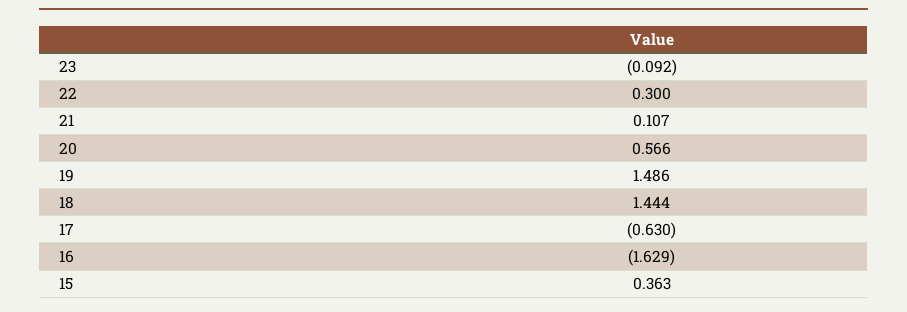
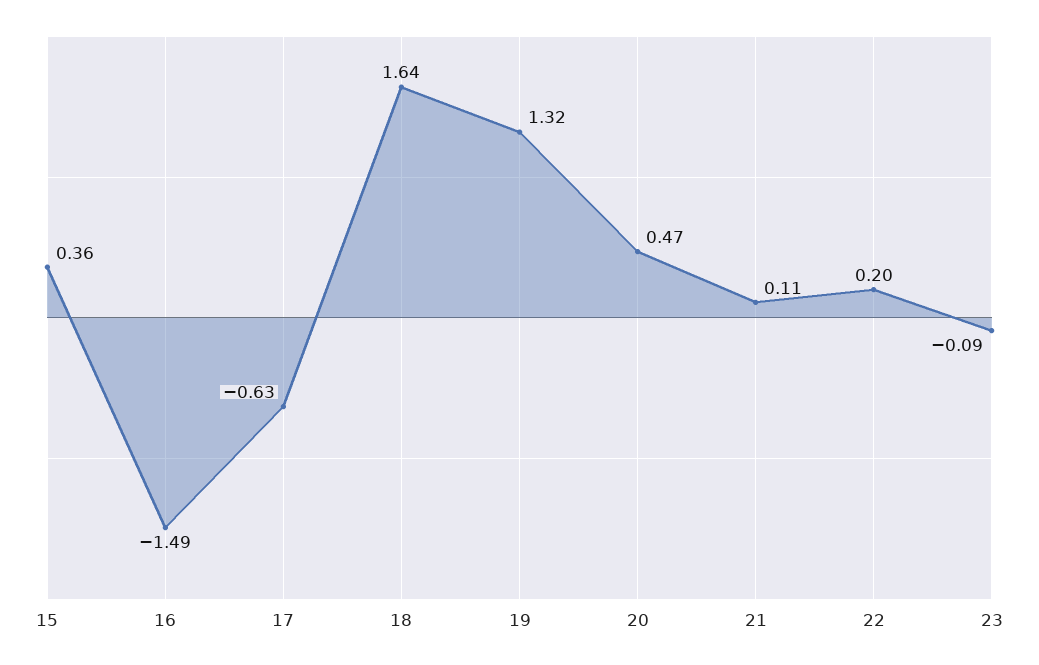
  {
    "23": -0.092,
-   "22": 0.3,
+   "22": 0.2,
    "21": 0.107,
-   "20": 0.566,
+   "20": 0.47,
-   "19": 1.486,
+   "19": 1.32,
-   "18": 1.444,
+   "18": 1.64,
    "17": -0.63,
-   "16": -1.629,
+   "16": -1.49,
    "15": 0.363
  }

